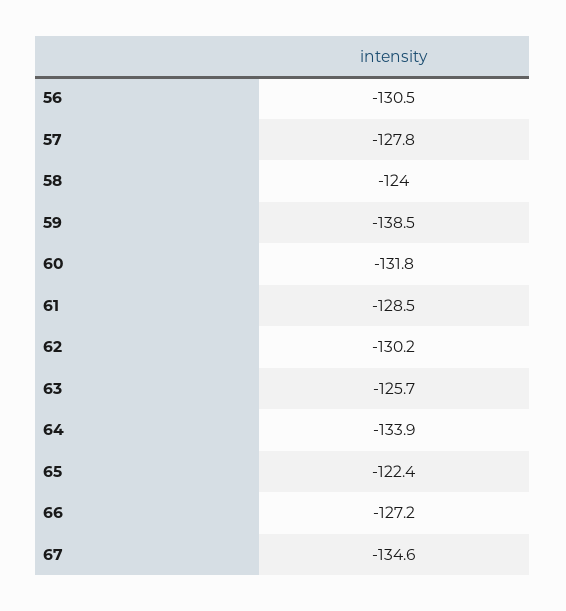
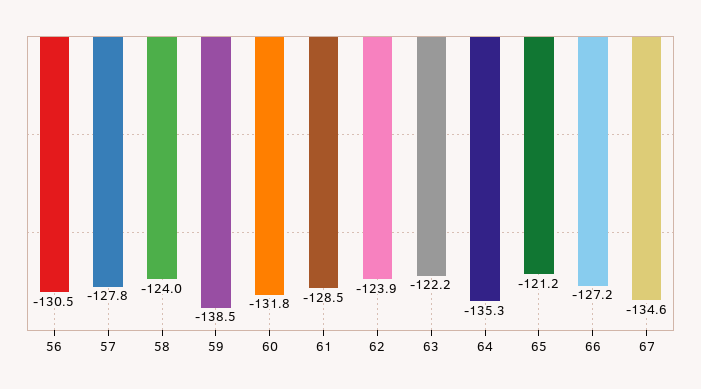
  {
    "56": -130.5,
    "57": -127.8,
    "58": -124,
    "59": -138.5,
    "60": -131.8,
    "61": -128.5,
-   "62": -130.2,
+   "62": -123.9,
-   "63": -125.7,
+   "63": -122.2,
-   "64": -133.9,
+   "64": -135.3,
-   "65": -122.4,
+   "65": -121.2,
    "66": -127.2,
    "67": -134.6
  }

